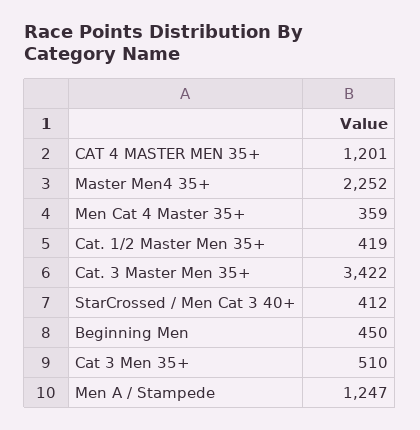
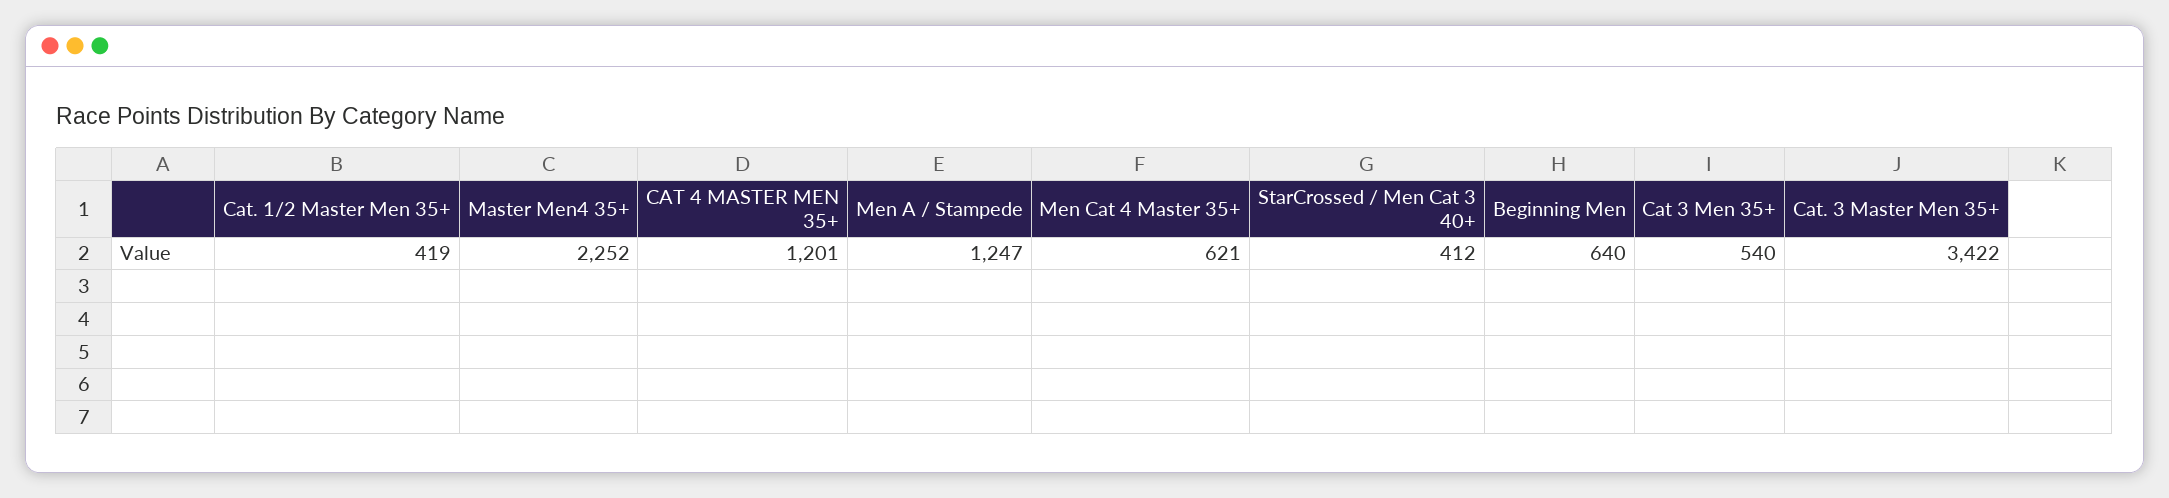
  {
    "CAT 4 MASTER MEN 35+": 1201,
    "Master Men4 35+": 2252,
-   "Men Cat 4 Master 35+": 359,
+   "Men Cat 4 Master 35+": 621,
    "Cat. 1/2 Master Men 35+": 419,
    "Cat. 3 Master Men 35+": 3422,
    "StarCrossed / Men Cat 3 40+": 412,
-   "Beginning Men": 450,
+   "Beginning Men": 640,
-   "Cat 3 Men 35+": 510,
+   "Cat 3 Men 35+": 540,
    "Men A / Stampede": 1247
  }

